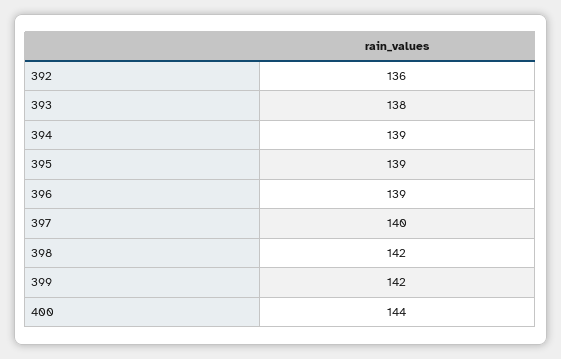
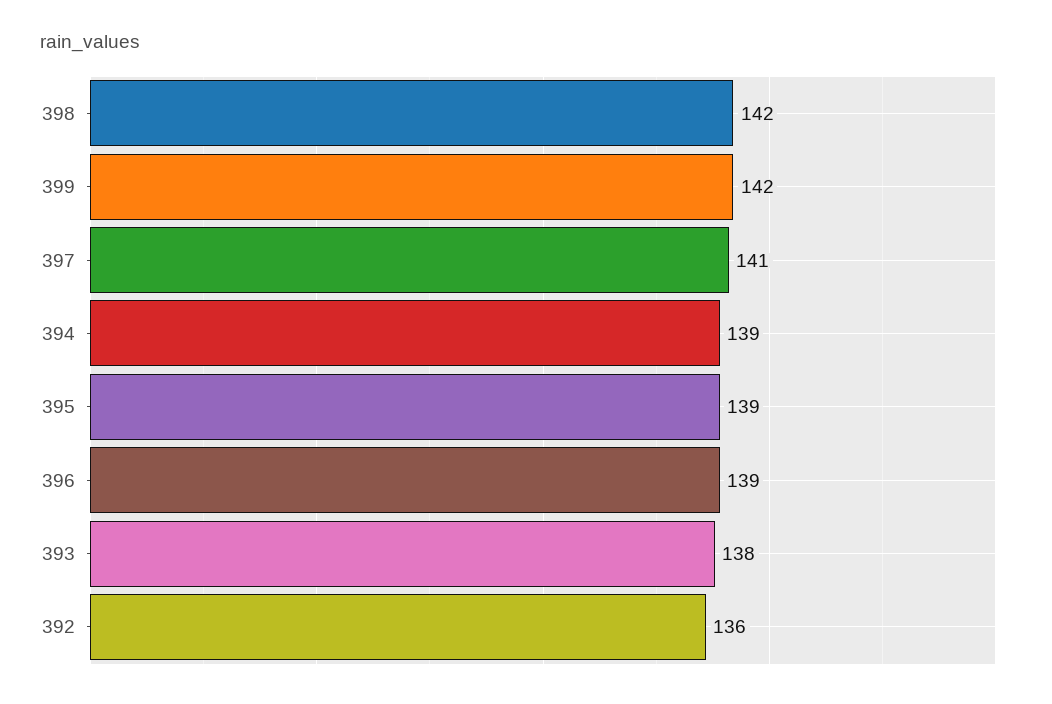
  {
    "392": 136,
    "393": 138,
    "394": 139,
    "395": 139,
    "396": 139,
-   "397": 140,
+   "397": 141,
    "398": 142,
-   "399": 142,
+   "399": 142
-   "400": 144
  }

